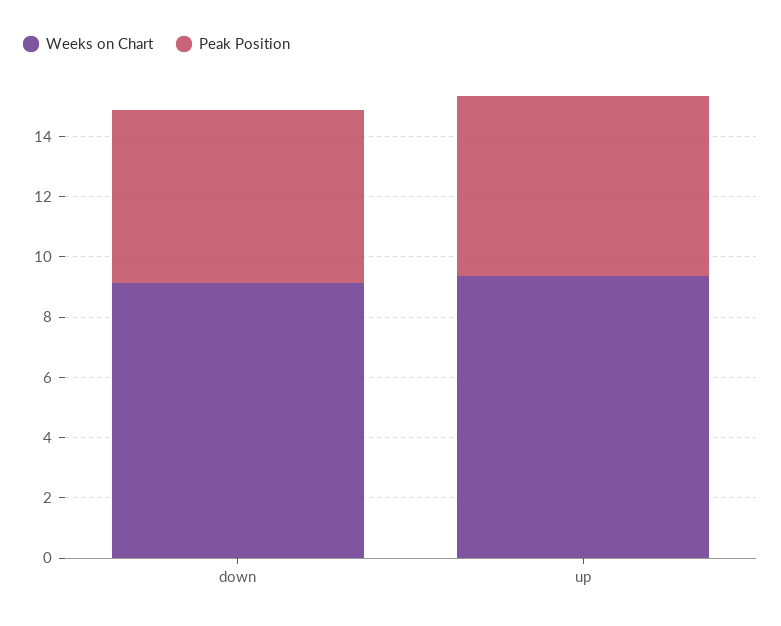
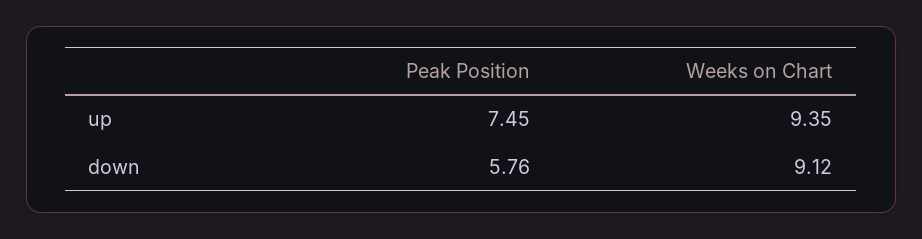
  {
    "Weeks on Chart": {
      "down": 9.12,
      "up": 9.35
    },
    "Peak Position": {
      "down": 5.76,
-     "up": 6
+     "up": 7.45
    }
  }

